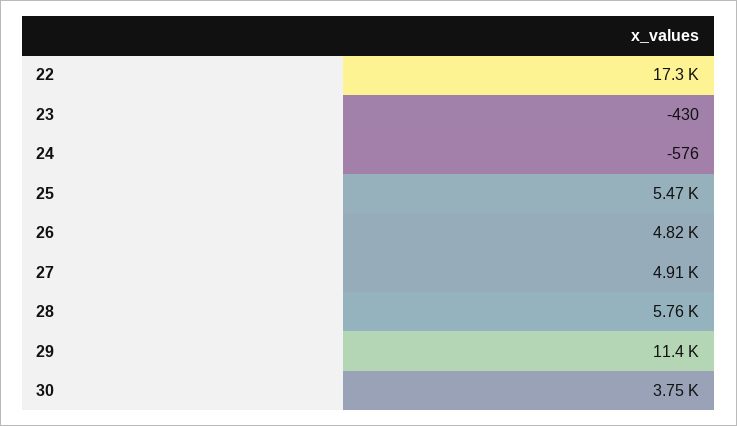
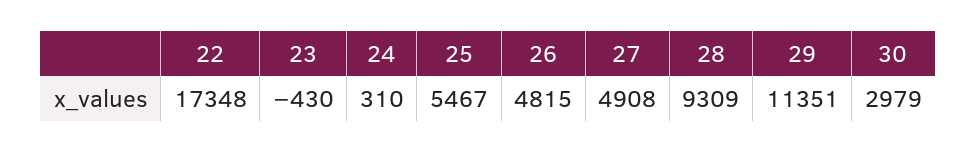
  {
    "22": 17348,
    "23": -430,
-   "24": -576,
+   "24": 310,
    "25": 5467,
    "26": 4815,
    "27": 4908,
-   "28": 5760,
+   "28": 9309,
    "29": 11351,
-   "30": 3750
+   "30": 2979
  }

